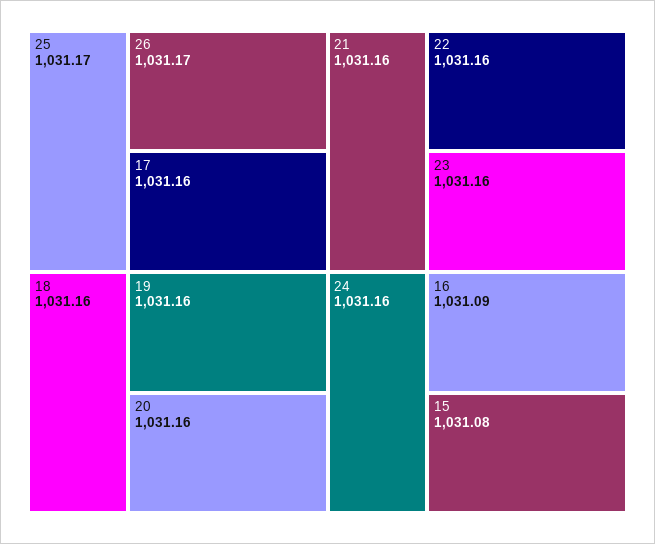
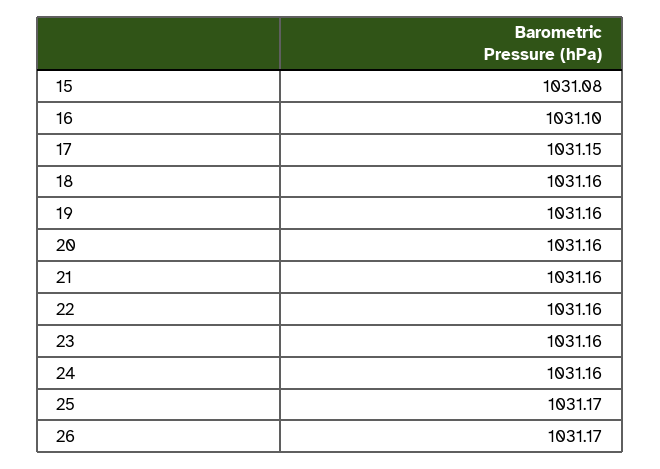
  {
    "25": 1031.17,
    "26": 1031.17,
-   "17": 1031.16,
+   "17": 1031.15,
    "18": 1031.16,
    "19": 1031.16,
    "20": 1031.16,
    "21": 1031.16,
    "22": 1031.16,
    "23": 1031.16,
    "24": 1031.16,
-   "16": 1031.09,
+   "16": 1031.1,
    "15": 1031.08
  }

